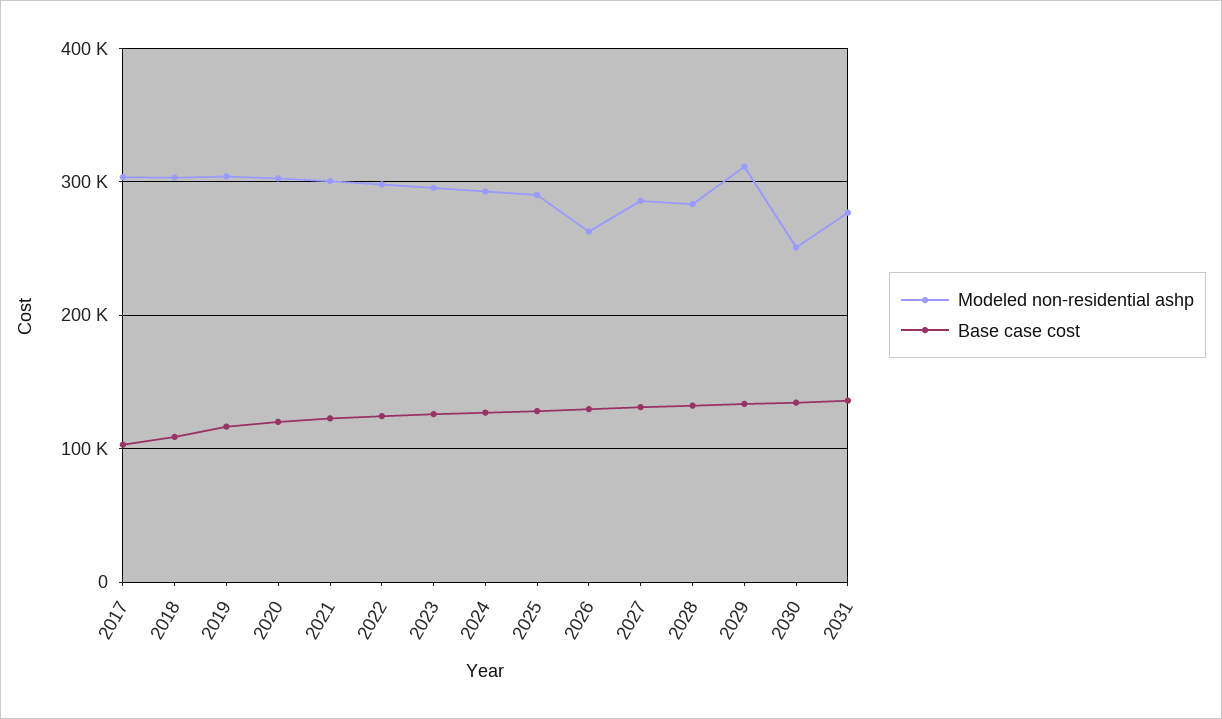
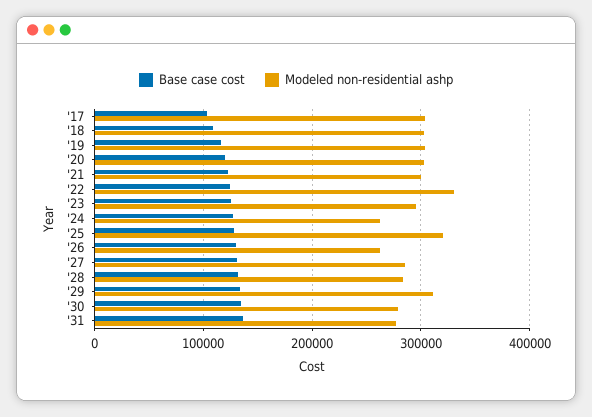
  {
    "Modeled non-residential ashp": {
      "2017": 300000,
      "2018": 300000,
      "2019": 300000,
      "2020": 300000,
      "2021": 300000,
-     "2022": 300000,
+     "2022": 330000,
      "2023": 300000,
-     "2024": 290000,
+     "2024": 260000,
-     "2025": 290000,
+     "2025": 320000,
      "2026": 260000,
      "2027": 290000,
      "2028": 280000,
      "2029": 310000,
-     "2030": 250000,
+     "2030": 280000,
      "2031": 280000
    },
    "Base case cost": {
      "2017": 100000,
      "2018": 110000,
      "2019": 120000,
      "2020": 120000,
      "2021": 120000,
      "2022": 120000,
      "2023": 130000,
      "2024": 130000,
      "2025": 130000,
      "2026": 130000,
      "2027": 130000,
      "2028": 130000,
      "2029": 130000,
      "2030": 130000,
      "2031": 140000
    }
  }

